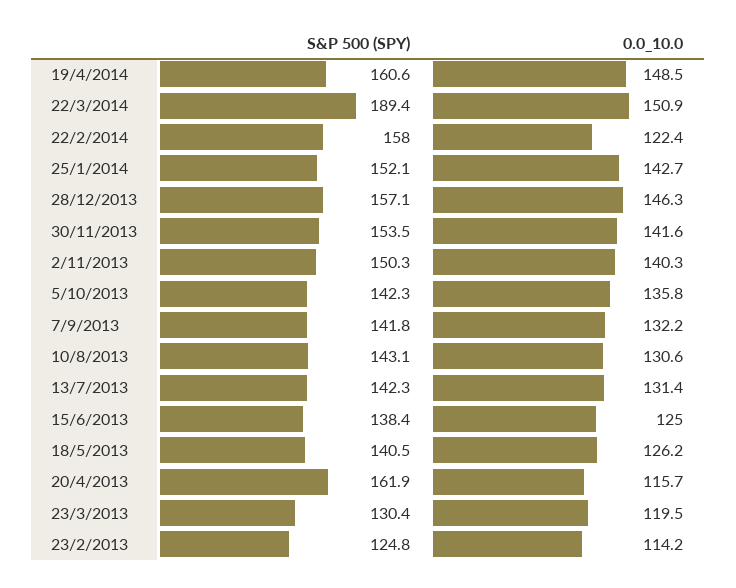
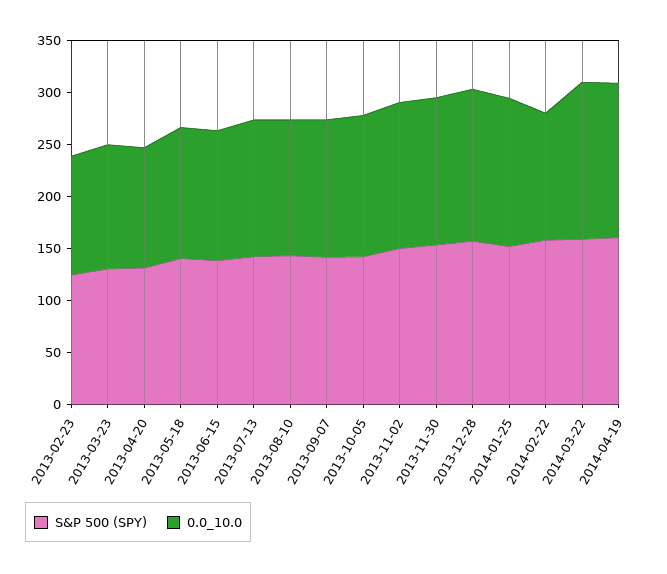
  {
    "S&P 500 (SPY)": {
      "19/4/2014": 160.6,
-     "22/3/2014": 189.4,
+     "22/3/2014": 160,
      "22/2/2014": 158,
      "25/1/2014": 152.1,
      "28/12/2013": 157.1,
      "30/11/2013": 153.5,
      "2/11/2013": 150.3,
      "5/10/2013": 142.3,
      "7/9/2013": 141.8,
      "10/8/2013": 143.1,
      "13/7/2013": 142.3,
      "15/6/2013": 138.4,
      "18/5/2013": 140.5,
-     "20/4/2013": 161.9,
+     "20/4/2013": 130,
      "23/3/2013": 130.4,
      "23/2/2013": 124.8
    },
    "0.0_10.0": {
      "19/4/2014": 148.5,
      "22/3/2014": 150.9,
      "22/2/2014": 122.4,
      "25/1/2014": 142.7,
      "28/12/2013": 146.3,
      "30/11/2013": 141.6,
      "2/11/2013": 140.3,
      "5/10/2013": 135.8,
      "7/9/2013": 132.2,
      "10/8/2013": 130.6,
      "13/7/2013": 131.4,
      "15/6/2013": 125,
      "18/5/2013": 126.2,
      "20/4/2013": 115.7,
      "23/3/2013": 119.5,
      "23/2/2013": 114.2
    }
  }

